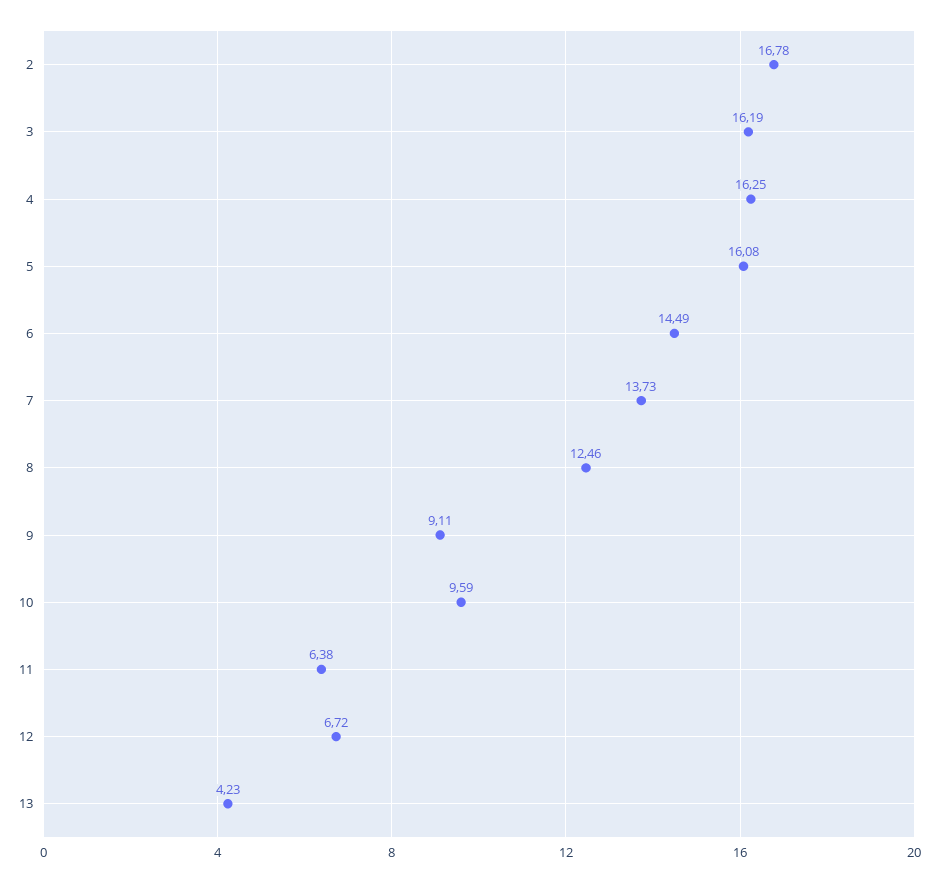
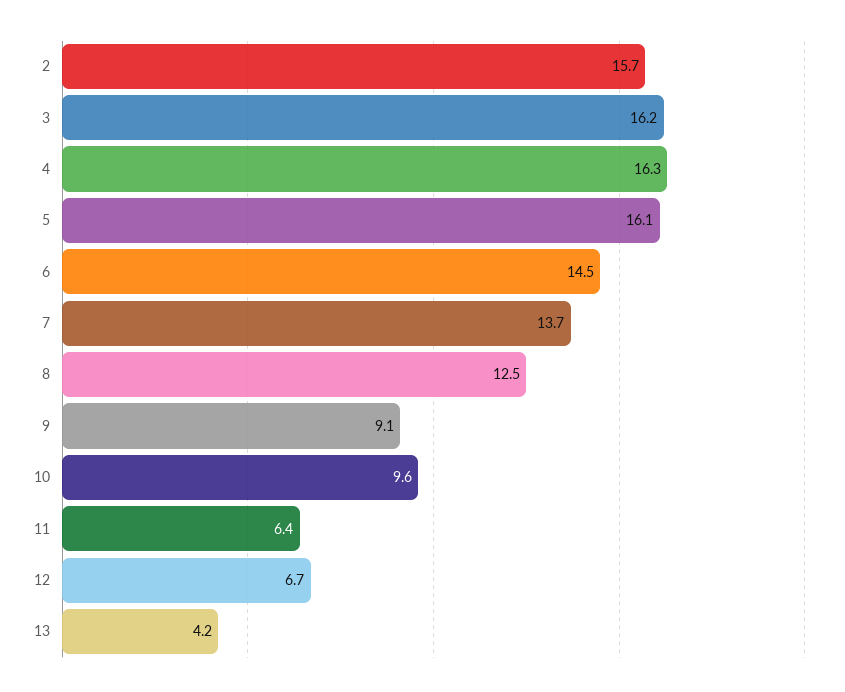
  {
-   "2": 16.78,
+   "2": 15.7,
    "3": 16.19,
    "4": 16.25,
    "5": 16.08,
    "6": 14.49,
    "7": 13.73,
    "8": 12.46,
    "9": 9.11,
    "10": 9.59,
    "11": 6.38,
    "12": 6.72,
    "13": 4.23
  }

